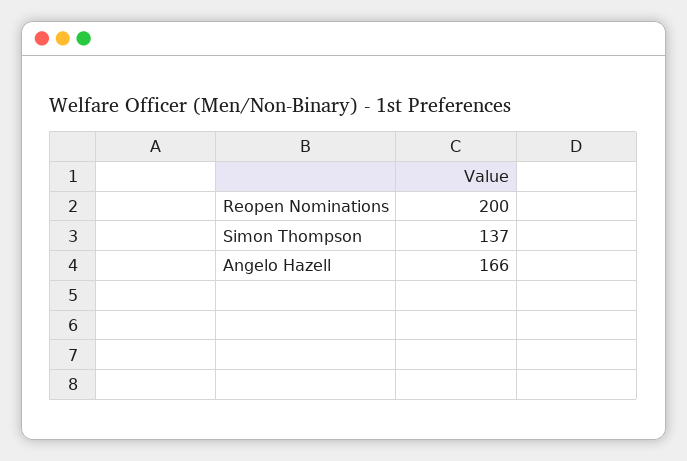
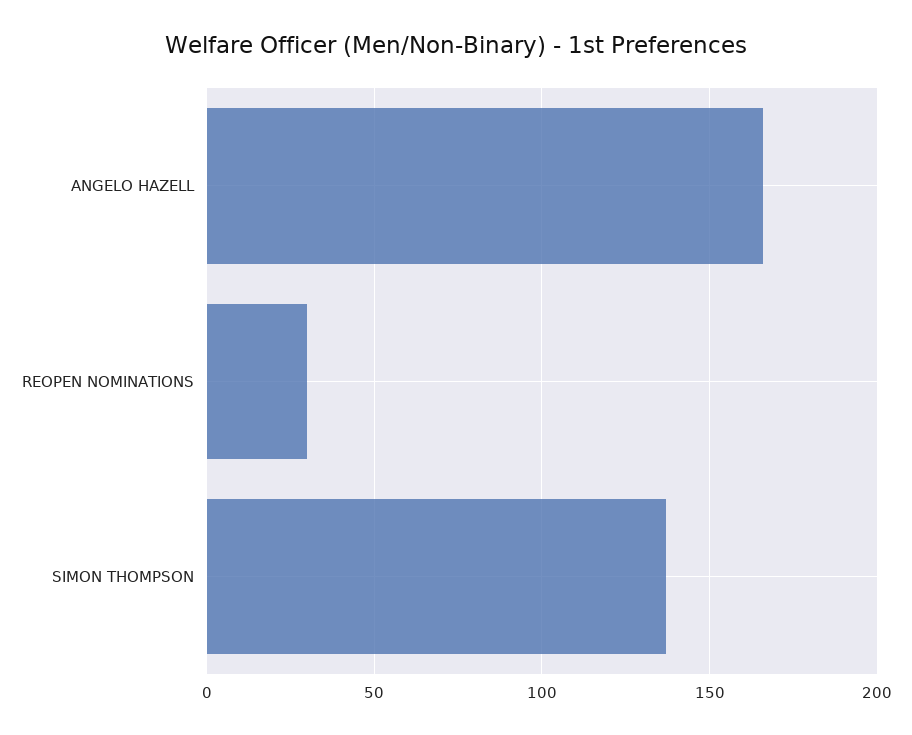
  {
-   "Reopen Nominations": 200,
+   "Reopen Nominations": 30,
    "Simon Thompson": 137,
    "Angelo Hazell": 166
  }

